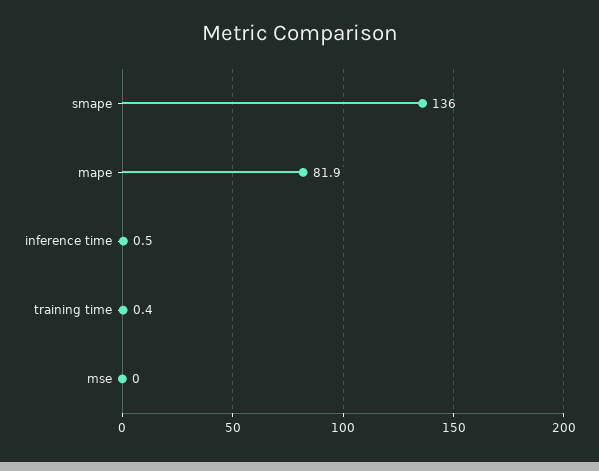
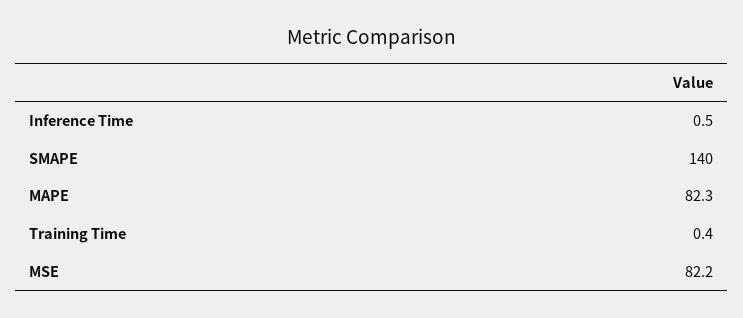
  {
-   "smape": 136,
+   "smape": 140,
-   "mape": 81.9,
+   "mape": 82.3,
    "inference time": 0.5,
    "training time": 0.4,
-   "mse": 0
+   "mse": 82.2
  }

